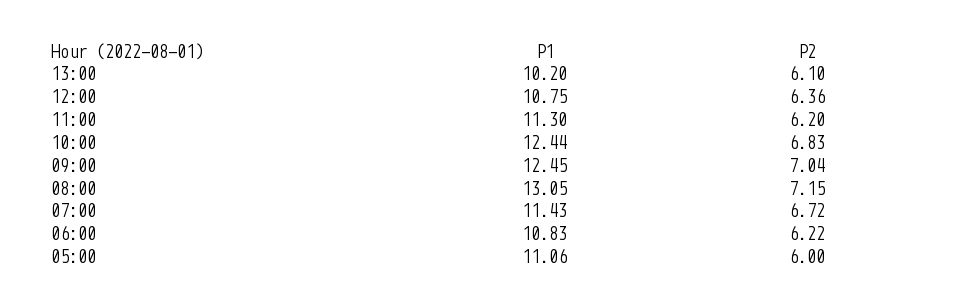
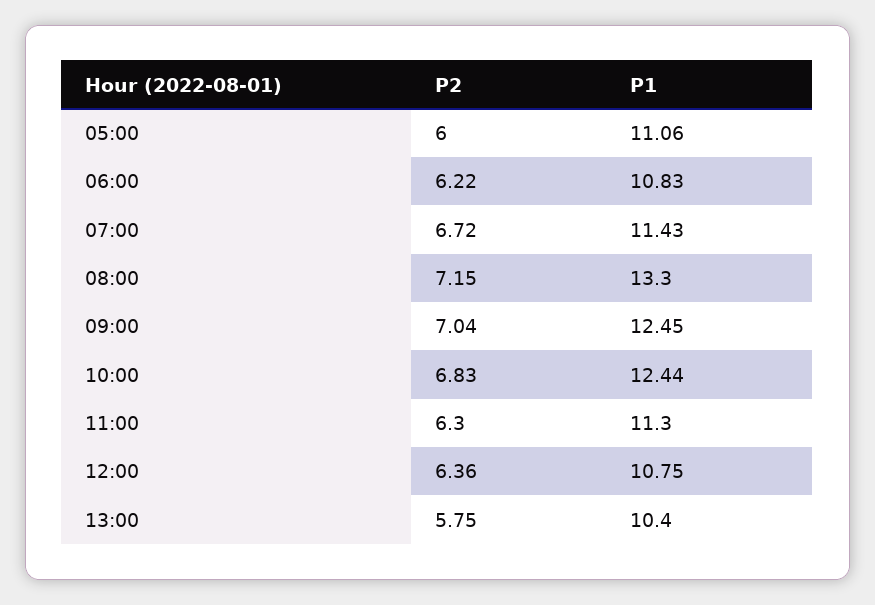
  {
    "P1": {
-     "13:00": 10.2,
+     "13:00": 10.4,
      "12:00": 10.75,
      "11:00": 11.3,
      "10:00": 12.44,
      "09:00": 12.45,
-     "08:00": 13.05,
+     "08:00": 13.3,
      "07:00": 11.43,
      "06:00": 10.83,
      "05:00": 11.06
    },
    "P2": {
-     "13:00": 6.1,
+     "13:00": 5.75,
      "12:00": 6.36,
-     "11:00": 6.2,
+     "11:00": 6.3,
      "10:00": 6.83,
      "09:00": 7.04,
      "08:00": 7.15,
      "07:00": 6.72,
      "06:00": 6.22,
      "05:00": 6
    }
  }

